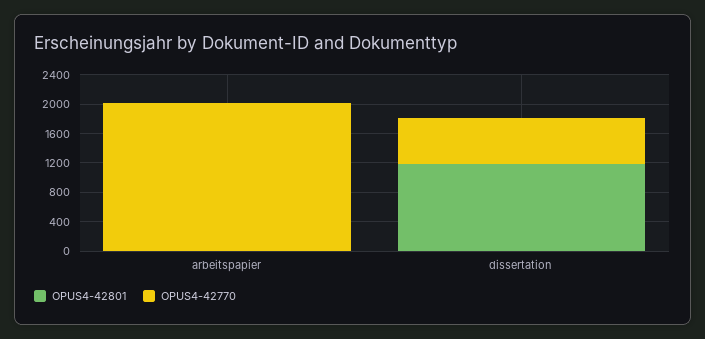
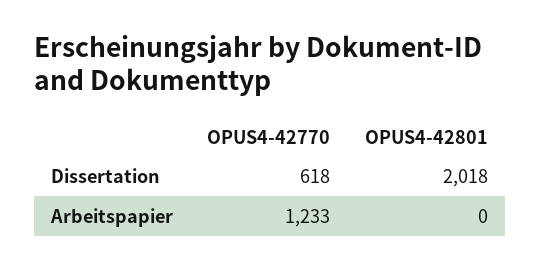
  {
    "OPUS4-42801": {
      "arbeitspapier": 0,
-     "dissertation": 1200
+     "dissertation": 2018
    },
    "OPUS4-42770": {
-     "arbeitspapier": 2000,
+     "arbeitspapier": 1233,
      "dissertation": 618
    }
  }

